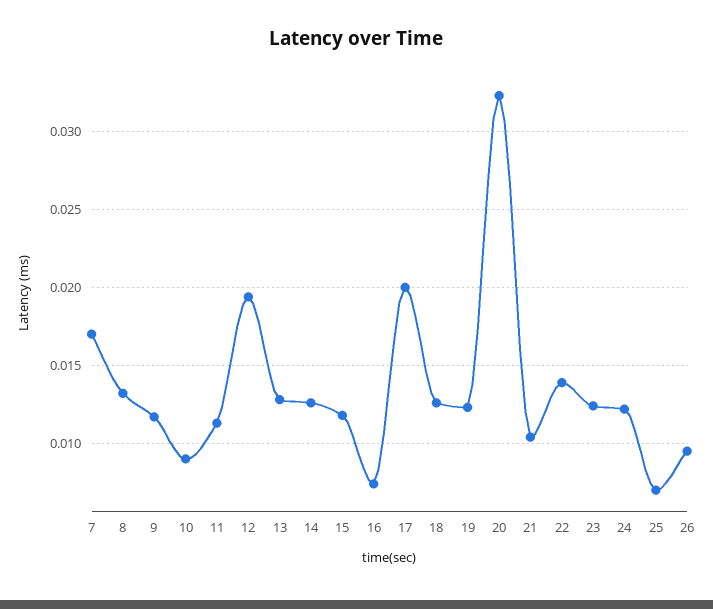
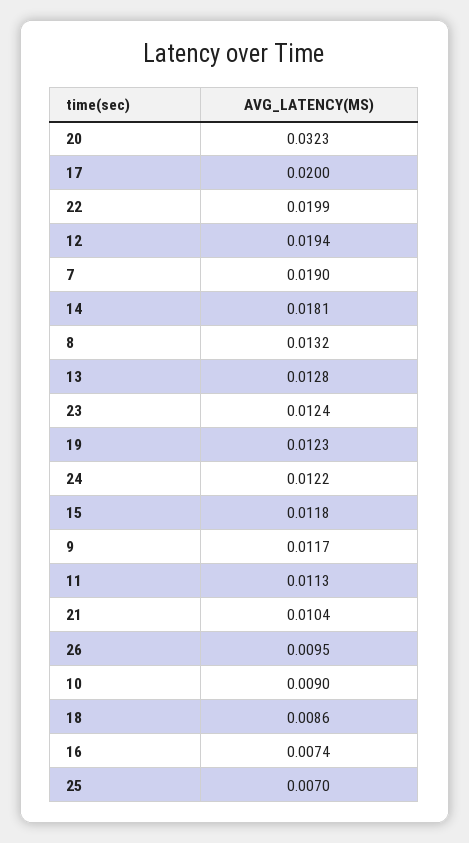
  {
-   "7": 0.017,
+   "7": 0.019,
    "8": 0.0132,
    "9": 0.0117,
    "10": 0.009,
    "11": 0.0113,
    "12": 0.0194,
    "13": 0.0128,
-   "14": 0.0125,
+   "14": 0.0181,
    "15": 0.0118,
    "16": 0.0074,
    "17": 0.02,
-   "18": 0.0125,
+   "18": 0.0086,
    "19": 0.0123,
    "20": 0.0323,
    "21": 0.0104,
-   "22": 0.014,
+   "22": 0.0199,
    "23": 0.0124,
    "24": 0.0122,
    "25": 0.007,
    "26": 0.0095
  }

